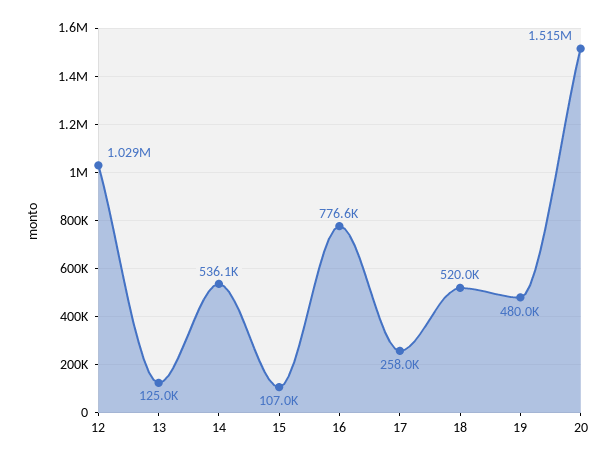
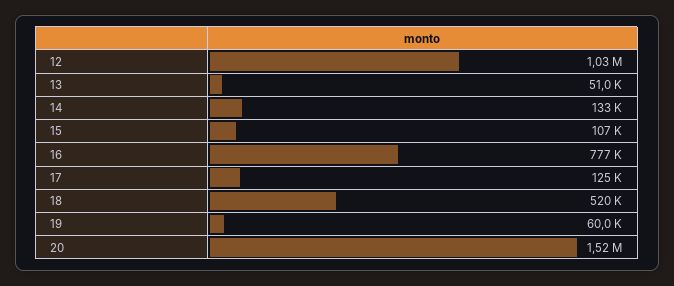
  {
    "12": 1029000,
-   "13": 125000,
+   "13": 51000,
-   "14": 536100,
+   "14": 133000,
    "15": 107000,
    "16": 776600,
-   "17": 258000,
+   "17": 125000,
    "18": 520000,
-   "19": 480000,
+   "19": 60000,
    "20": 1515000
  }

